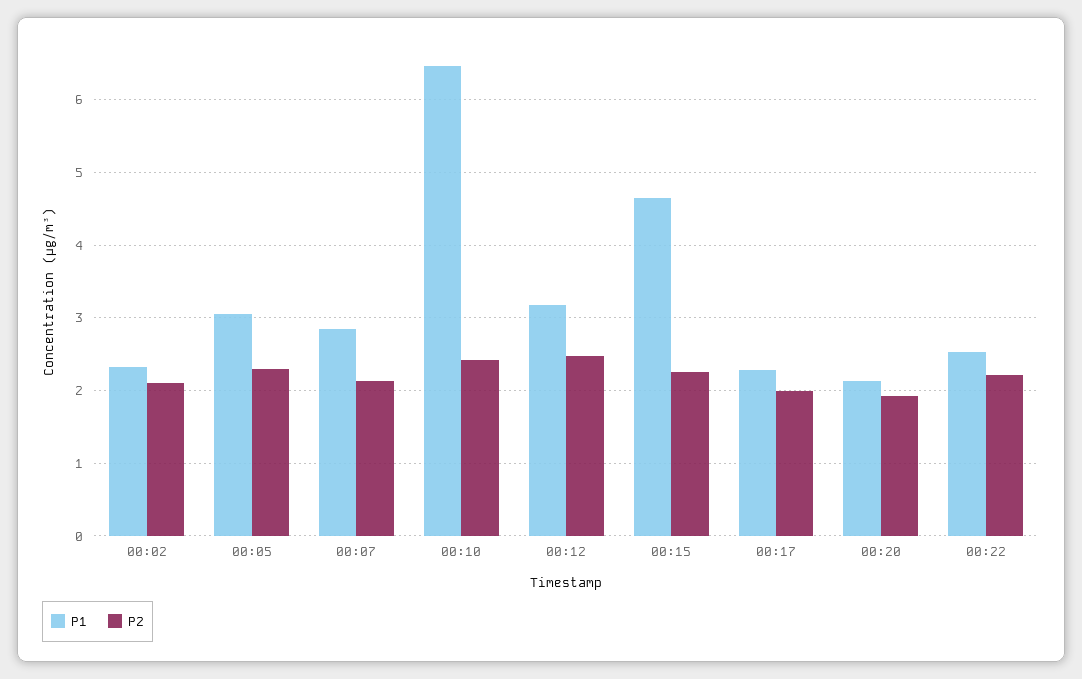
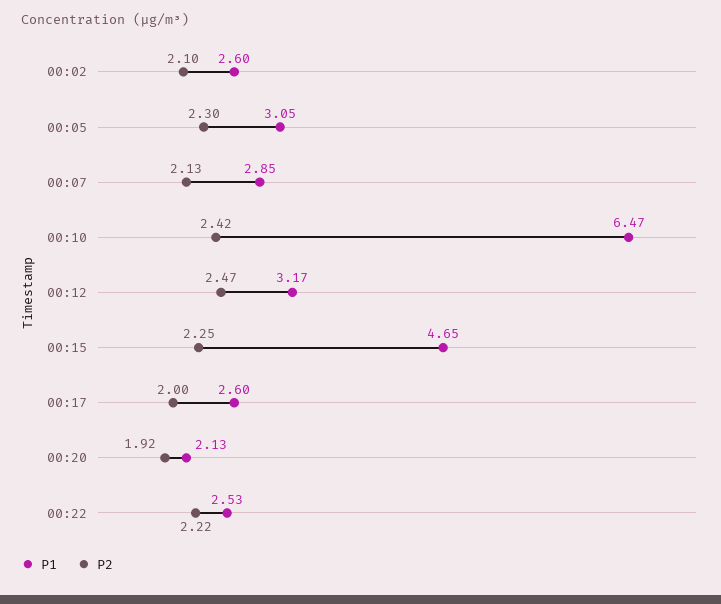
  {
    "P1": {
-     "00:02": 2.3,
+     "00:02": 2.6,
      "00:05": 3.05,
      "00:07": 2.85,
      "00:10": 6.47,
      "00:12": 3.17,
      "00:15": 4.65,
-     "00:17": 2.3,
+     "00:17": 2.6,
      "00:20": 2.13,
      "00:22": 2.53
    },
    "P2": {
      "00:02": 2.1,
      "00:05": 2.3,
      "00:07": 2.13,
      "00:10": 2.42,
      "00:12": 2.47,
      "00:15": 2.25,
      "00:17": 2,
      "00:20": 1.92,
      "00:22": 2.22
    }
  }

